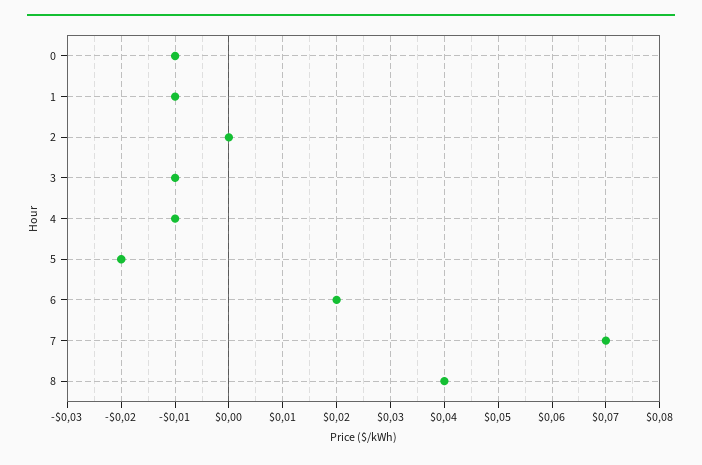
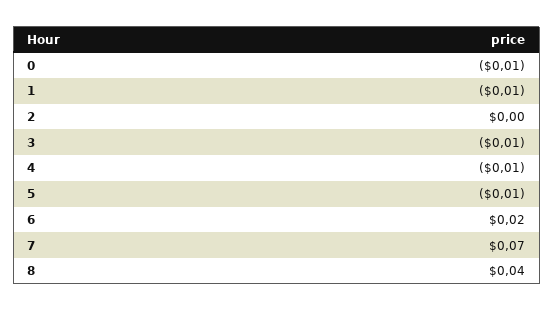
  {
    "0": -0.01,
    "1": -0.01,
    "2": 0,
    "3": -0.01,
    "4": -0.01,
-   "5": -0.02,
+   "5": -0.01,
    "6": 0.02,
    "7": 0.07,
    "8": 0.04
  }

